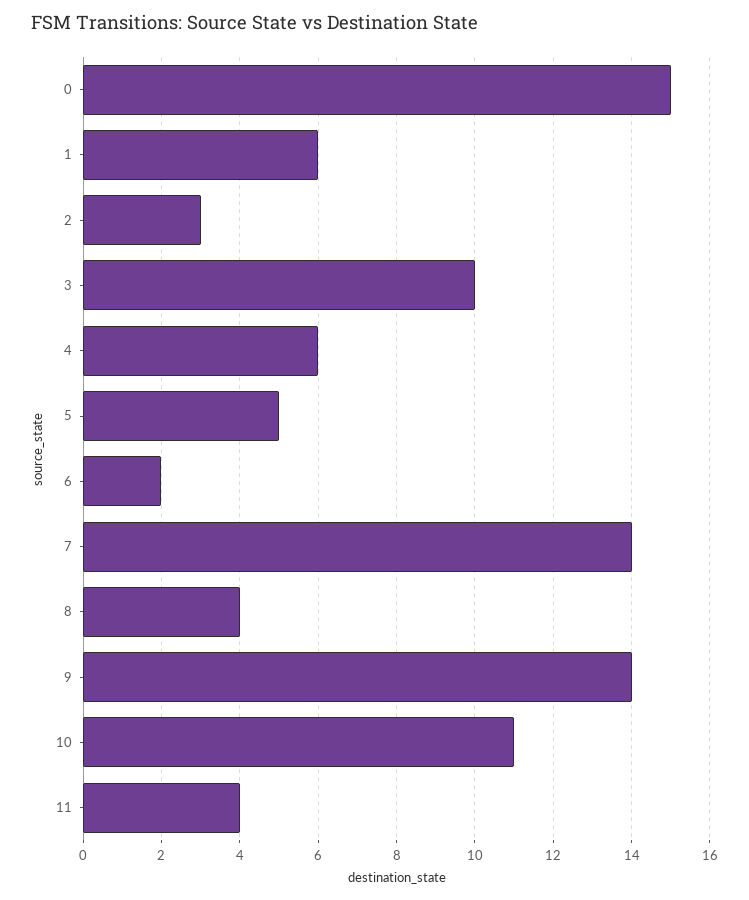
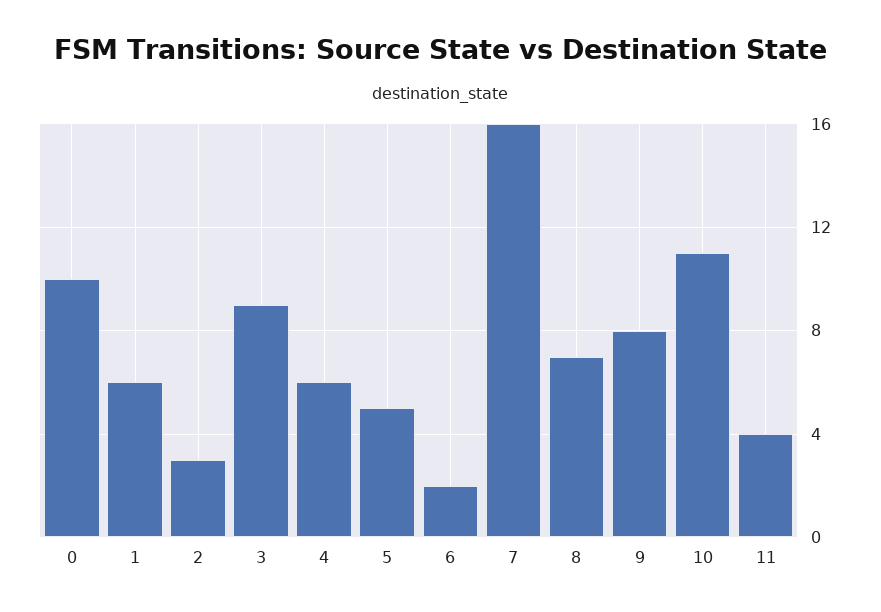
  {
-   "0": 15,
+   "0": 10,
    "1": 6,
    "2": 3,
-   "3": 10,
+   "3": 9,
    "4": 6,
    "5": 5,
    "6": 2,
-   "7": 14,
+   "7": 16,
-   "8": 4,
+   "8": 7,
-   "9": 14,
+   "9": 8,
    "10": 11,
    "11": 4
  }

